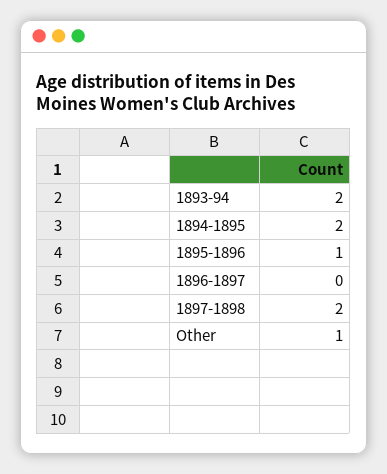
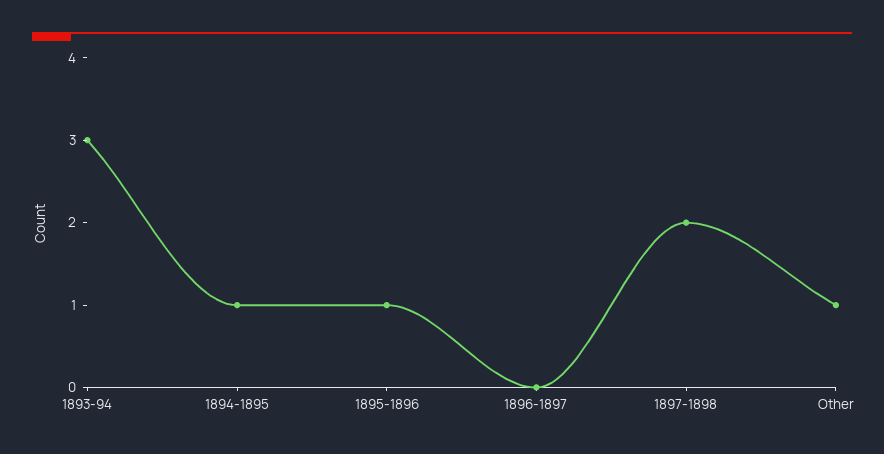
  {
-   "1893-94": 2,
+   "1893-94": 3,
-   "1894-1895": 2,
+   "1894-1895": 1,
    "1895-1896": 1,
    "1896-1897": 0,
    "1897-1898": 2,
    "Other": 1
  }

